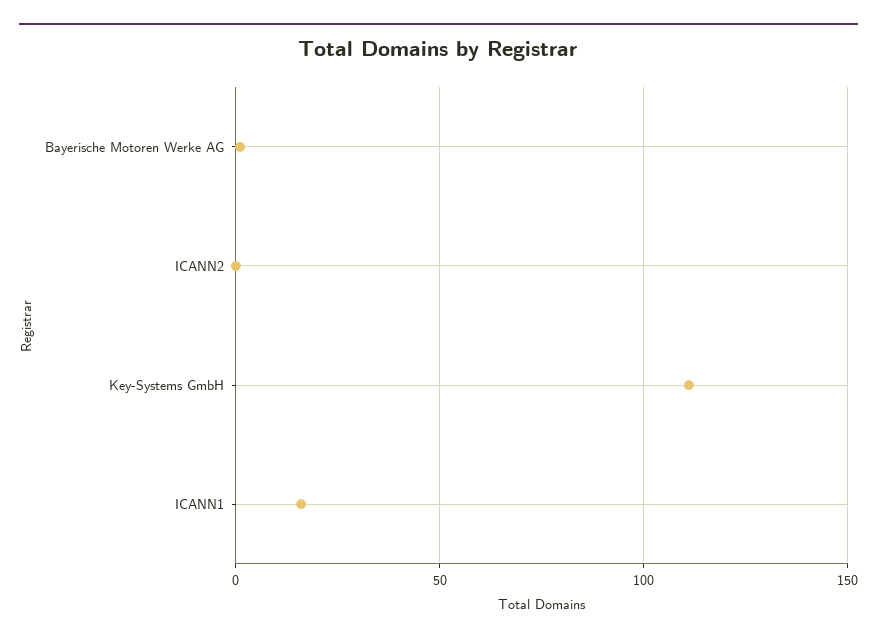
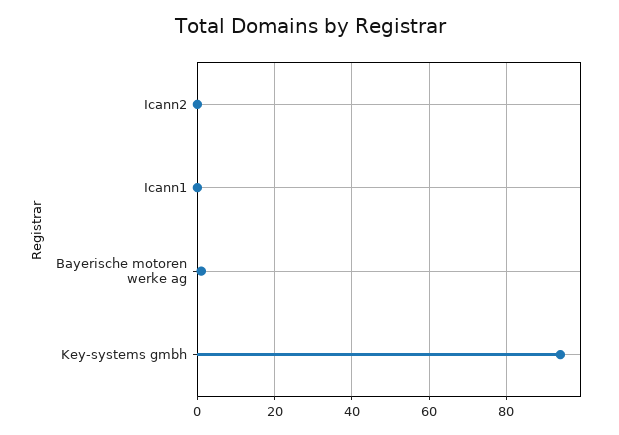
  {
    "Bayerische Motoren Werke AG": 0,
    "ICANN2": 0,
-   "Key-Systems GmbH": 110,
+   "Key-Systems GmbH": 95,
-   "ICANN1": 15
+   "ICANN1": 0
  }

